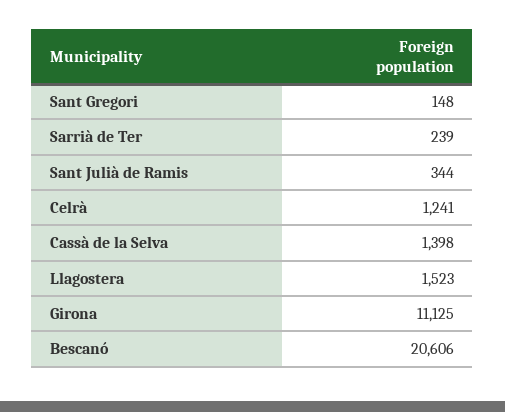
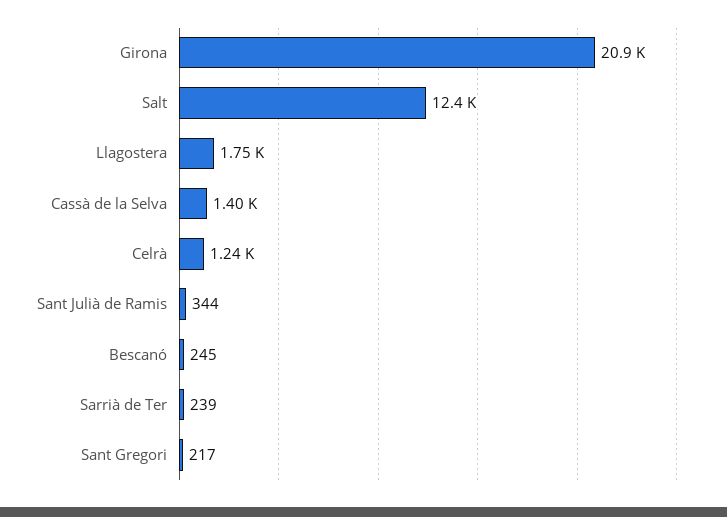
  {
-   "Sant Gregori": 148,
+   "Sant Gregori": 217,
    "Sarrià de Ter": 239,
    "Sant Julià de Ramis": 344,
    "Celrà": 1241,
    "Cassà de la Selva": 1398,
-   "Llagostera": 1523,
+   "Llagostera": 1750,
-   "Girona": 11125,
+   "Girona": 20900,
-   "Bescanó": 20606
+   "Bescanó": 245,
+   "Salt": 12400
  }

